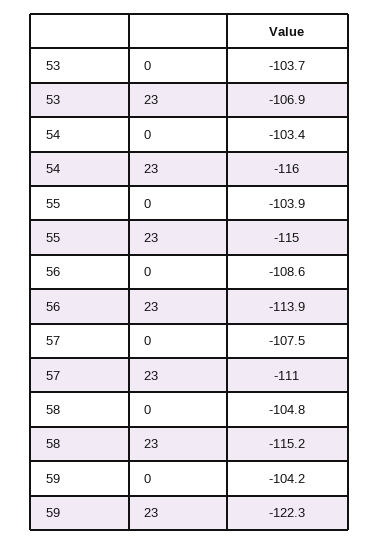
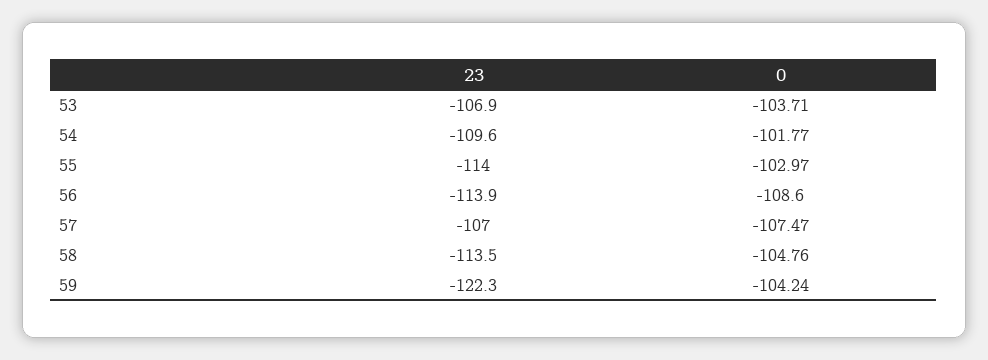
  {
    "53": {
      "0": -103.71,
      "23": -106.9
    },
    "54": {
-     "0": -103.4,
+     "0": -101.77,
-     "23": -116
+     "23": -109.6
    },
    "55": {
-     "0": -103.9,
+     "0": -102.97,
-     "23": -115
+     "23": -114
    },
    "56": {
      "0": -108.6,
      "23": -113.9
    },
    "57": {
      "0": -107.47,
-     "23": -111
+     "23": -107
    },
    "58": {
      "0": -104.76,
-     "23": -115.2
+     "23": -113.5
    },
    "59": {
      "0": -104.24,
      "23": -122.3
    }
  }

